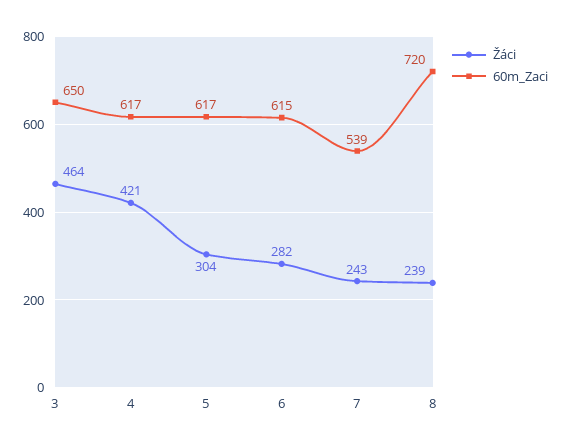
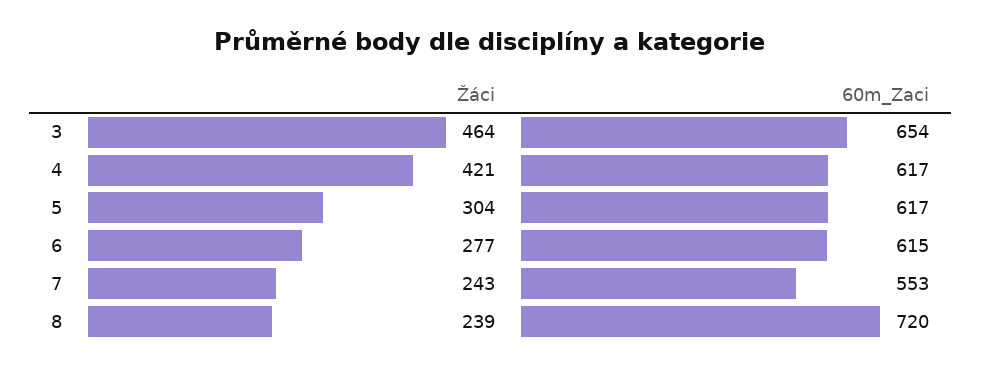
  {
    "Žáci": {
      "3": 464,
      "4": 421,
      "5": 304,
-     "6": 282,
+     "6": 277,
      "7": 243,
      "8": 239
    },
    "60m_Zaci": {
-     "3": 650,
+     "3": 654,
      "4": 617,
      "5": 617,
      "6": 615,
-     "7": 539,
+     "7": 553,
      "8": 720
    }
  }

